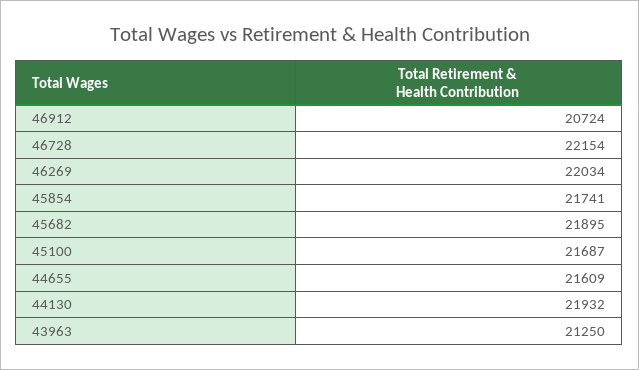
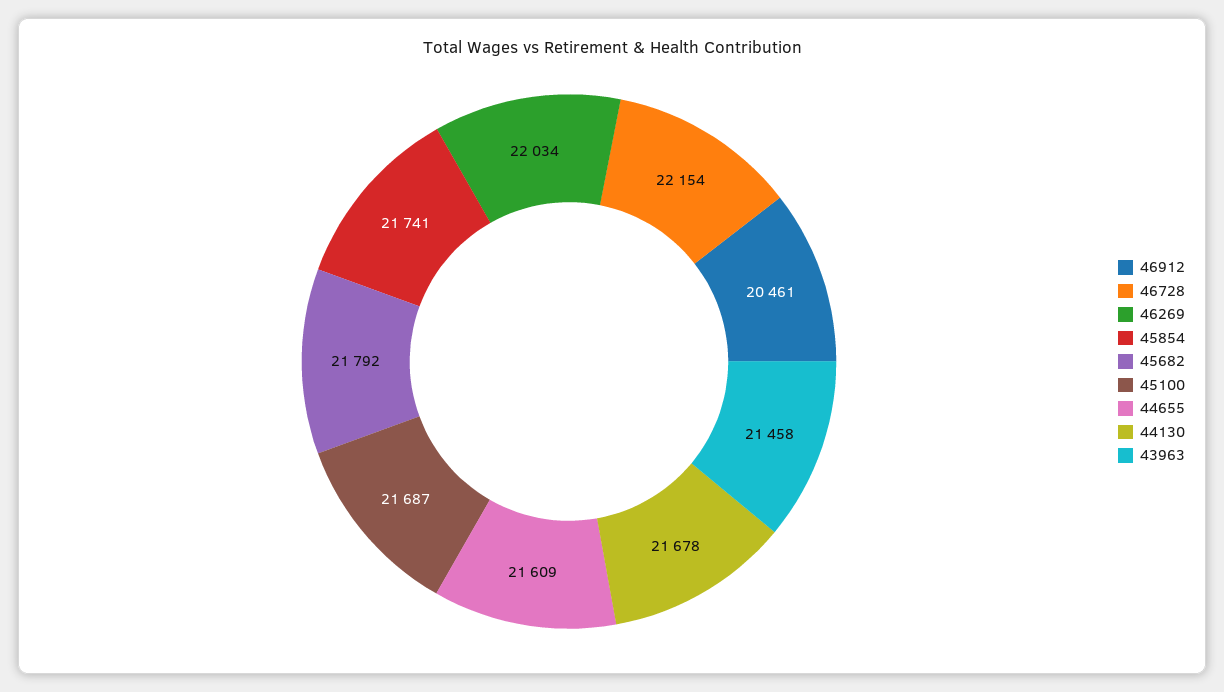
  {
-   "46912": 20724,
+   "46912": 20461,
    "46728": 22154,
    "46269": 22034,
    "45854": 21741,
-   "45682": 21895,
+   "45682": 21792,
    "45100": 21687,
    "44655": 21609,
-   "44130": 21932,
+   "44130": 21678,
-   "43963": 21250
+   "43963": 21458
  }

